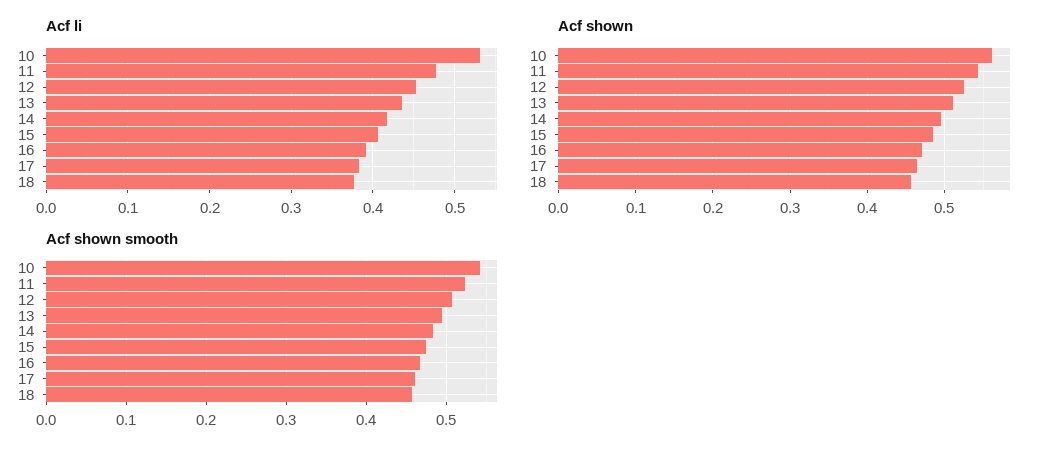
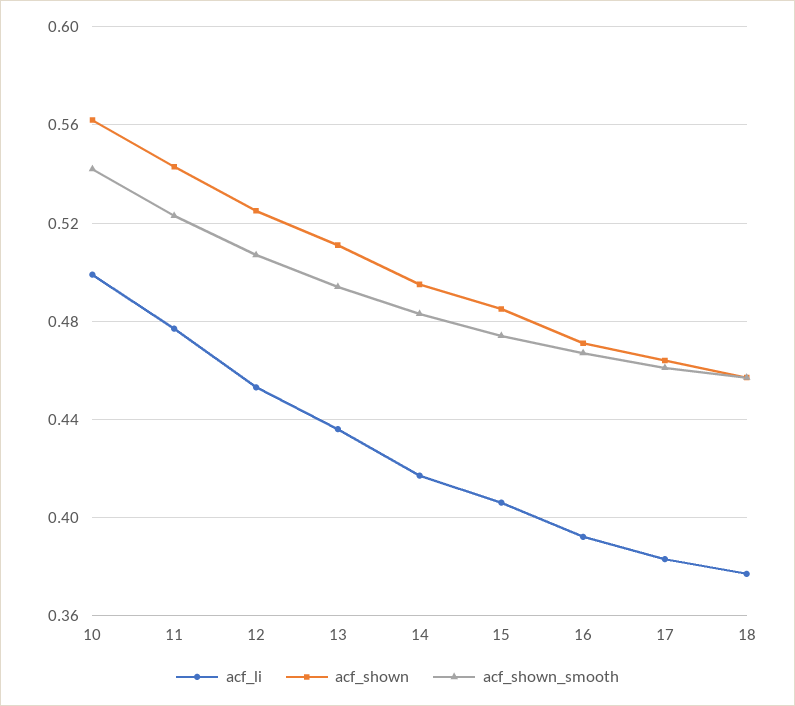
  {
    "Acf li": {
-     "10": 0.53,
+     "10": 0.5,
      "11": 0.475,
      "12": 0.455,
      "13": 0.435,
      "14": 0.415,
      "15": 0.405,
      "16": 0.39,
      "17": 0.385,
      "18": 0.375
    },
    "Acf shown": {
      "10": 0.56,
      "11": 0.545,
      "12": 0.525,
      "13": 0.51,
      "14": 0.495,
      "15": 0.485,
      "16": 0.47,
      "17": 0.465,
      "18": 0.455
    },
    "Acf shown smooth": {
      "10": 0.54,
      "11": 0.525,
      "12": 0.505,
      "13": 0.495,
      "14": 0.485,
      "15": 0.475,
      "16": 0.465,
      "17": 0.46,
      "18": 0.455
    }
  }

